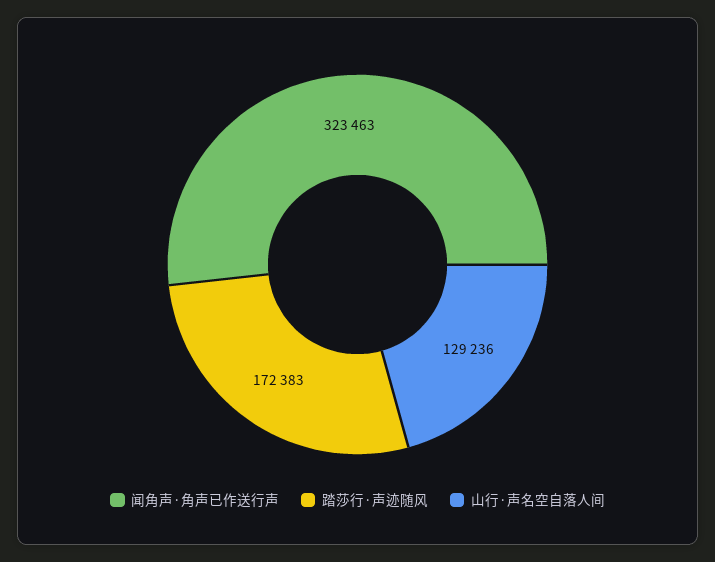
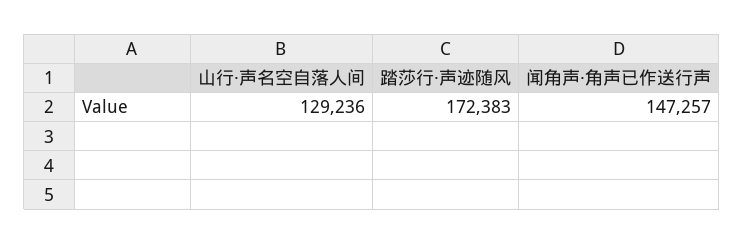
  {
-   "闻角声·角声已作送行声": 323463,
+   "闻角声·角声已作送行声": 147257,
    "踏莎行·声迹随风": 172383,
    "山行·声名空自落人间": 129236
  }

